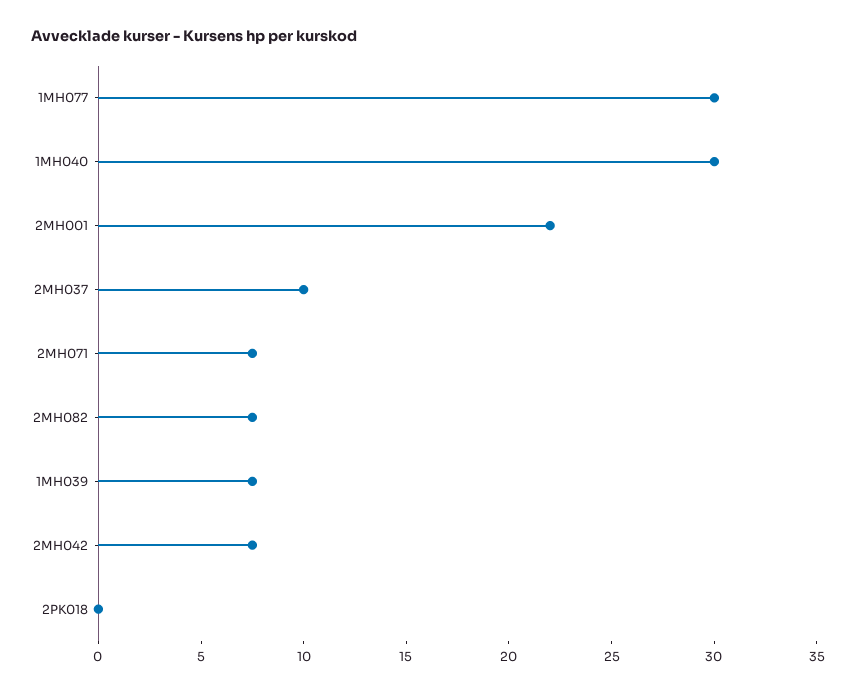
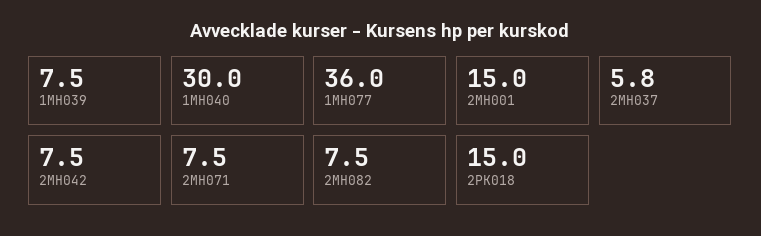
  {
-   "1MH077": 30,
+   "1MH077": 36,
    "1MH040": 30,
-   "2MH001": 22,
+   "2MH001": 15,
-   "2MH037": 10,
+   "2MH037": 5.8,
    "2MH071": 7.5,
    "2MH082": 7.5,
    "1MH039": 7.5,
    "2MH042": 7.5,
-   "2PK018": 0
+   "2PK018": 15
  }

